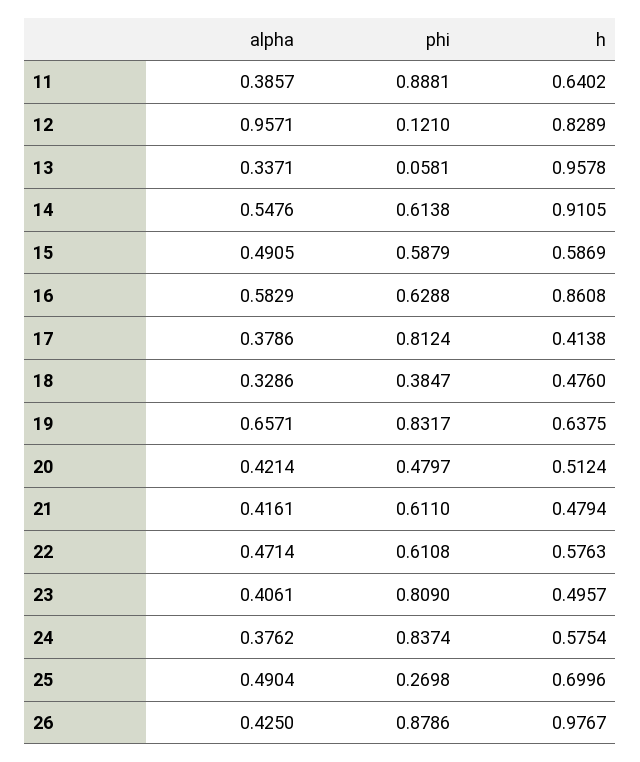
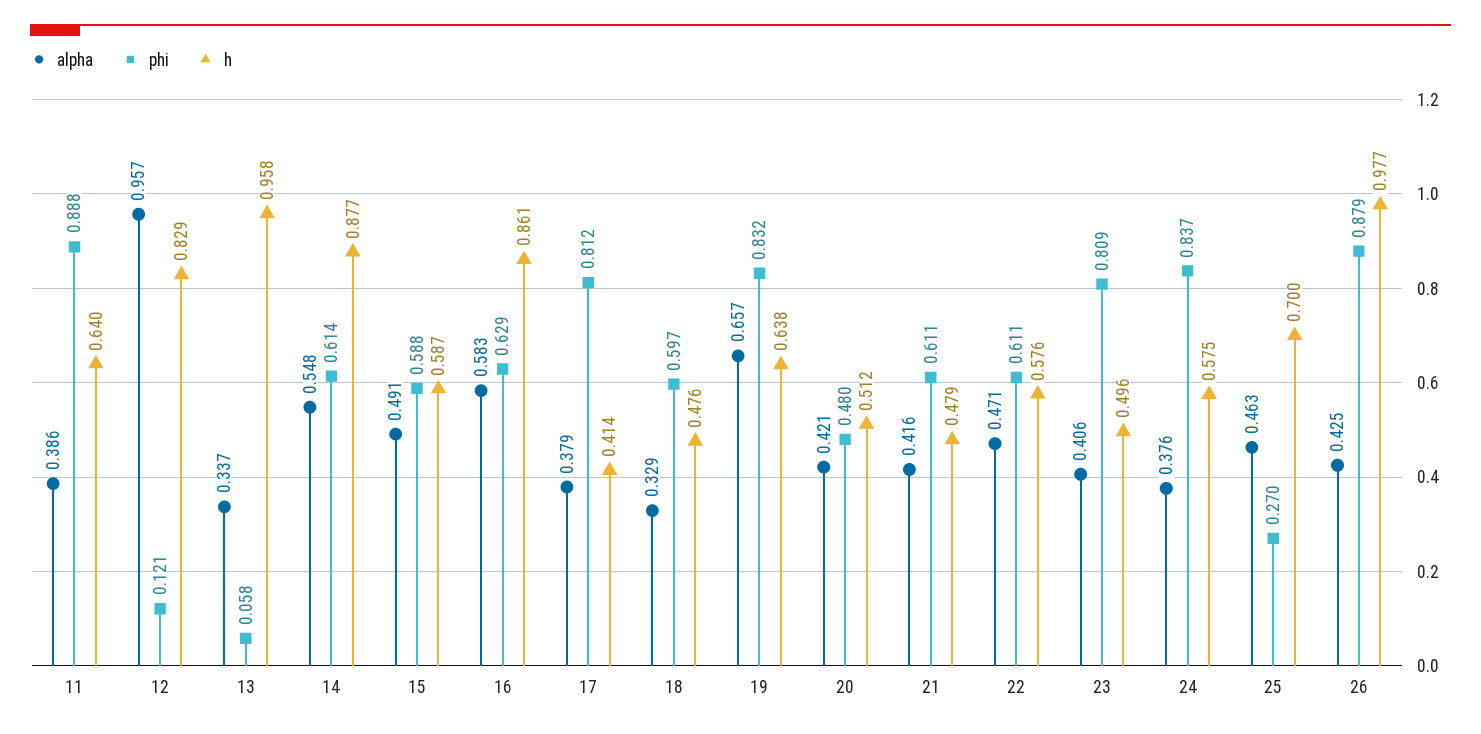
  {
    "alpha": {
      "11": 0.3857,
      "12": 0.9571,
      "13": 0.3371,
      "14": 0.5476,
      "15": 0.4905,
      "16": 0.5829,
      "17": 0.3786,
      "18": 0.3286,
      "19": 0.6571,
      "20": 0.4214,
      "21": 0.4161,
      "22": 0.4714,
      "23": 0.4061,
      "24": 0.3762,
-     "25": 0.4904,
+     "25": 0.463,
      "26": 0.425
    },
    "phi": {
      "11": 0.8881,
      "12": 0.121,
      "13": 0.0581,
      "14": 0.6138,
      "15": 0.5879,
      "16": 0.6288,
      "17": 0.8124,
-     "18": 0.3847,
+     "18": 0.597,
      "19": 0.8317,
      "20": 0.4797,
      "21": 0.611,
      "22": 0.6108,
      "23": 0.809,
      "24": 0.8374,
      "25": 0.2698,
      "26": 0.8786
    },
    "h": {
      "11": 0.6402,
      "12": 0.8289,
      "13": 0.9578,
-     "14": 0.9105,
+     "14": 0.877,
      "15": 0.5869,
      "16": 0.8608,
      "17": 0.4138,
      "18": 0.476,
      "19": 0.6375,
      "20": 0.5124,
      "21": 0.4794,
      "22": 0.5763,
      "23": 0.4957,
      "24": 0.5754,
      "25": 0.6996,
      "26": 0.9767
    }
  }

